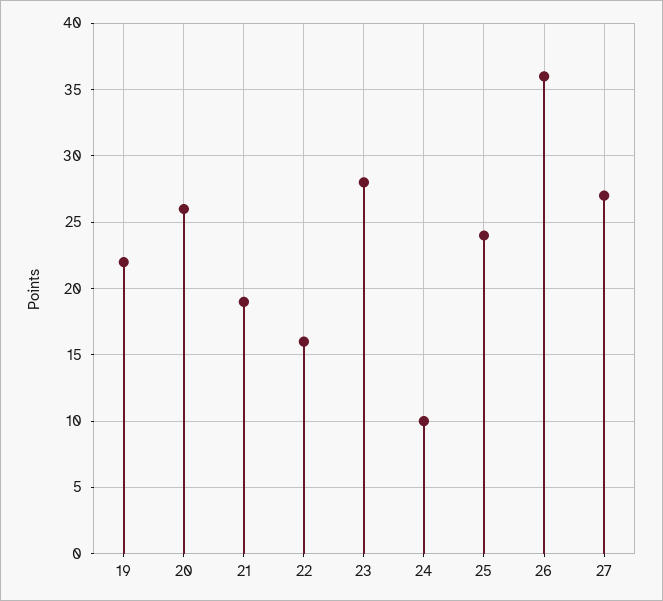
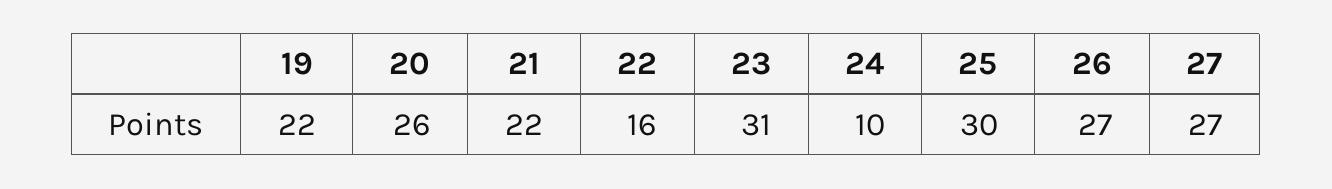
  {
    "19": 22,
    "20": 26,
-   "21": 19,
+   "21": 22,
    "22": 16,
-   "23": 28,
+   "23": 31,
    "24": 10,
-   "25": 24,
+   "25": 30,
-   "26": 36,
+   "26": 27,
    "27": 27
  }

